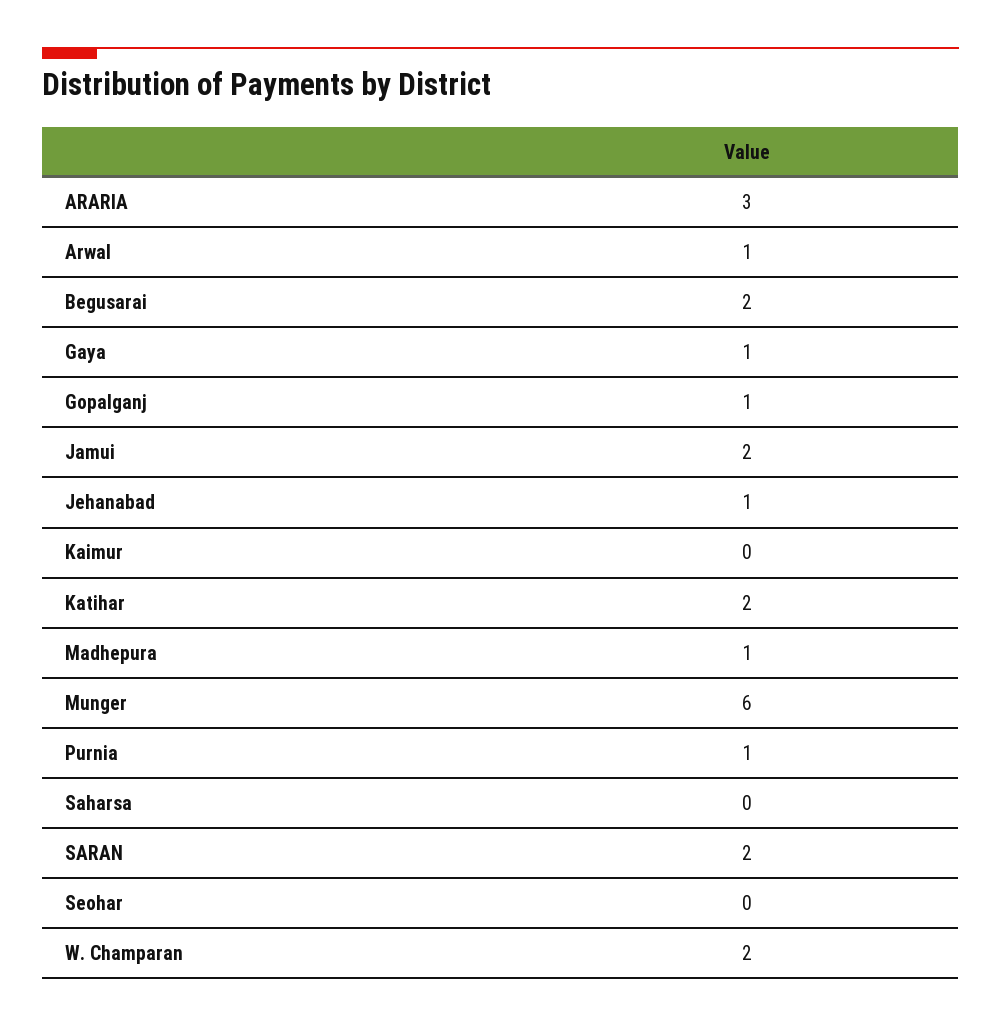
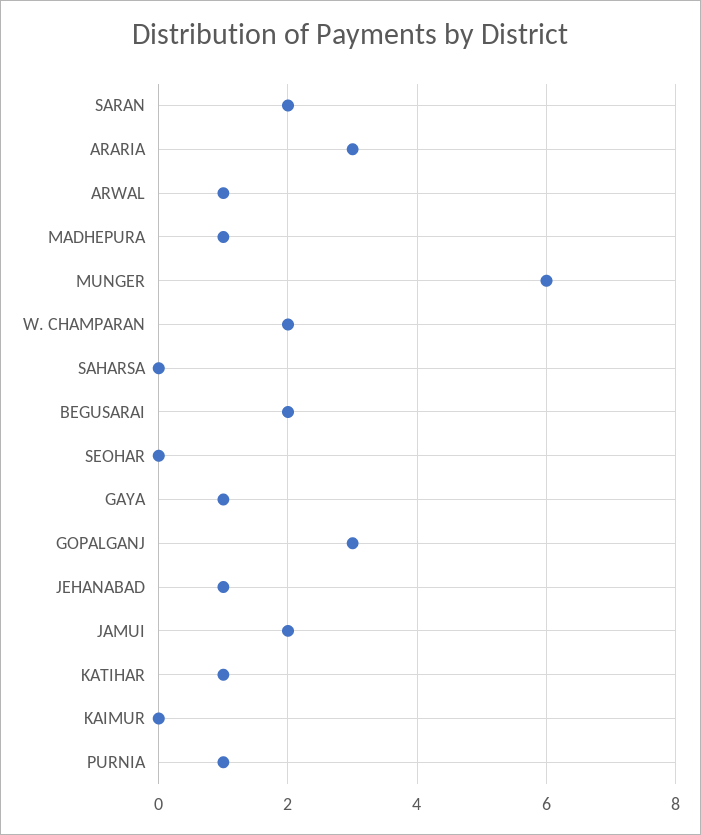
  {
    "ARARIA": 3,
    "Arwal": 1,
    "Begusarai": 2,
    "Gaya": 1,
-   "Gopalganj": 1,
+   "Gopalganj": 3,
    "Jamui": 2,
    "Jehanabad": 1,
    "Kaimur": 0,
-   "Katihar": 2,
+   "Katihar": 1,
    "Madhepura": 1,
    "Munger": 6,
    "Purnia": 1,
    "Saharsa": 0,
    "SARAN": 2,
    "Seohar": 0,
    "W. Champaran": 2
  }

